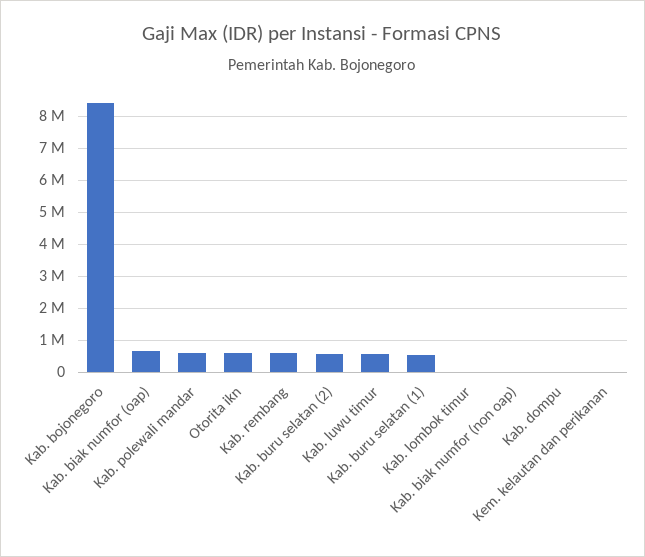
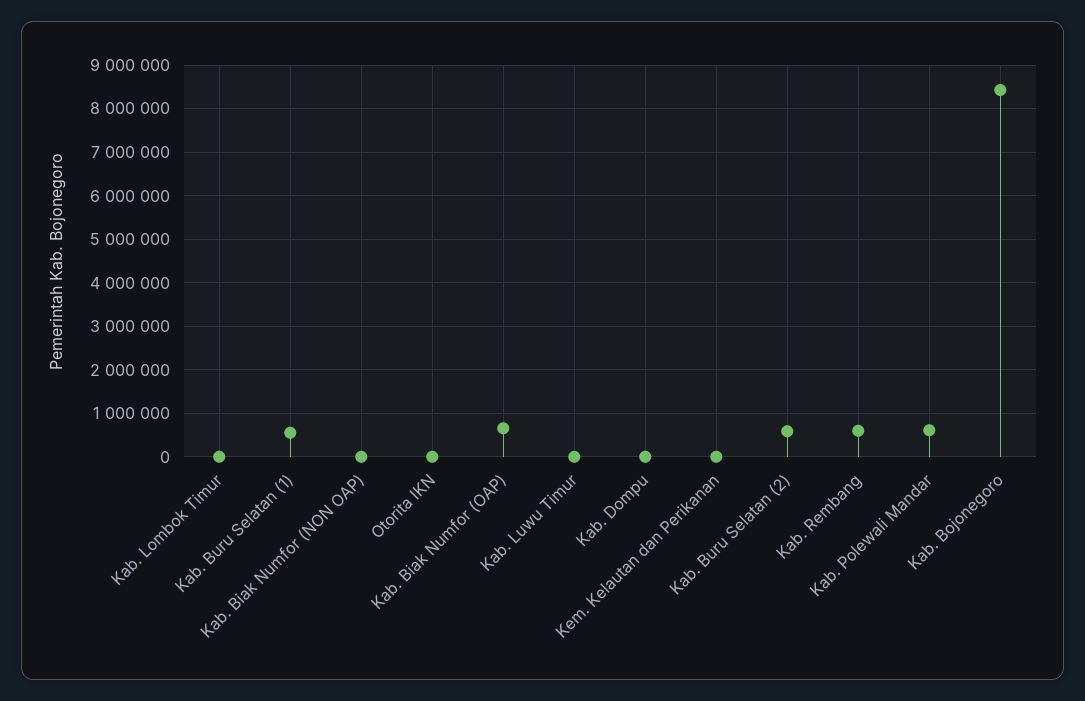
  {
    "Kab. bojonegoro": 8400000,
    "Kab. biak numfor (oap)": 600000,
    "Kab. polewali mandar": 600000,
-   "Otorita ikn": 600000,
+   "Otorita ikn": 0,
    "Kab. rembang": 600000,
    "Kab. buru selatan (2)": 600000,
-   "Kab. luwu timur": 600000,
+   "Kab. luwu timur": 0,
    "Kab. buru selatan (1)": 600000,
    "Kab. lombok timur": 0,
    "Kab. biak numfor (non oap)": 0,
    "Kab. dompu": 0,
    "Kem. kelautan dan perikanan": 0
  }

